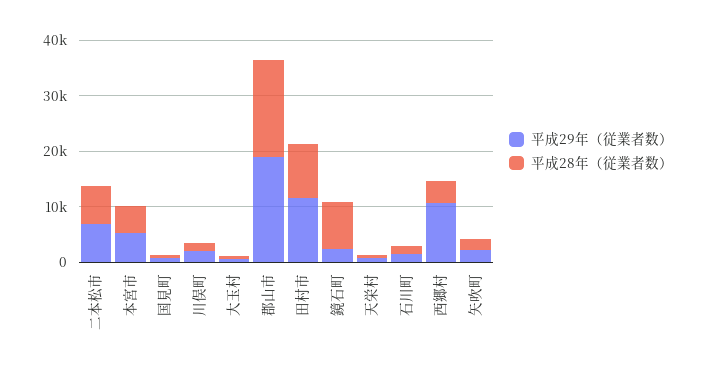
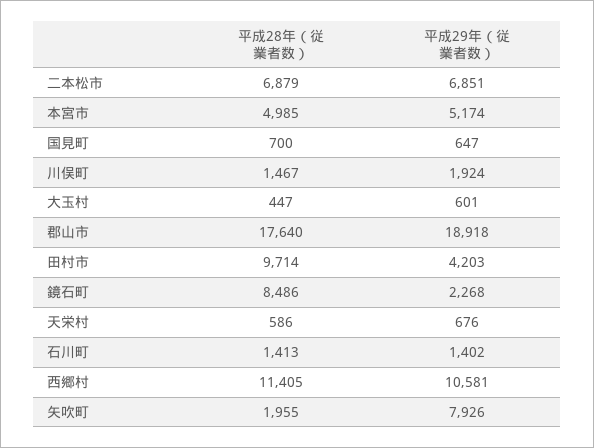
  {
    "平成29年（従業者数）": {
      "二本松市": 6851,
      "本宮市": 5174,
      "国見町": 647,
      "川俣町": 1924,
      "大玉村": 601,
      "郡山市": 18918,
-     "田村市": 12000,
+     "田村市": 4203,
      "鏡石町": 2268,
      "天栄村": 676,
      "石川町": 1402,
      "西郷村": 10581,
-     "矢吹町": 2000
+     "矢吹町": 7926
    },
    "平成28年（従業者数）": {
      "二本松市": 6879,
      "本宮市": 4985,
      "国見町": 700,
      "川俣町": 1467,
      "大玉村": 447,
      "郡山市": 17640,
      "田村市": 9714,
      "鏡石町": 8486,
      "天栄村": 586,
      "石川町": 1413,
-     "西郷村": 4000,
+     "西郷村": 11405,
      "矢吹町": 1955
    }
  }

